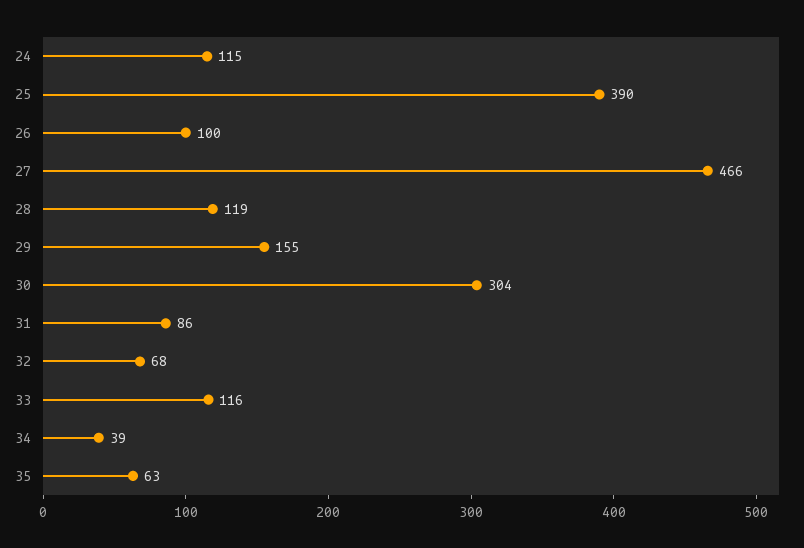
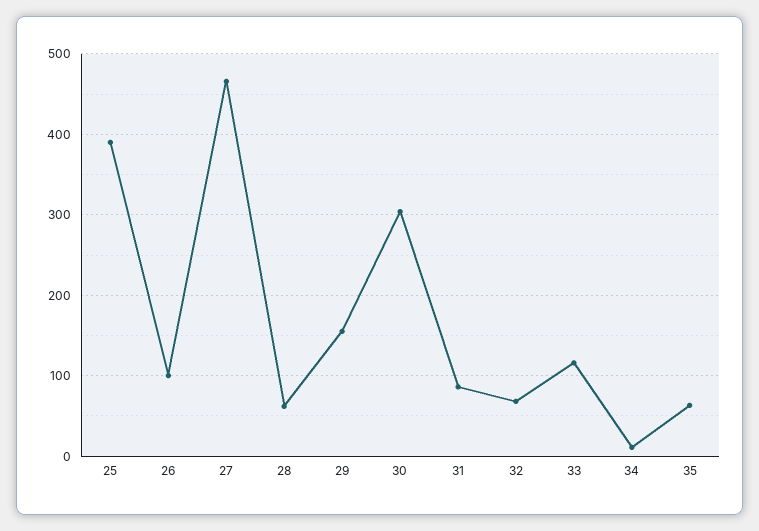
  {
-   "24": 115,
    "25": 390,
    "26": 100,
    "27": 466,
-   "28": 119,
+   "28": 60,
    "29": 155,
    "30": 304,
    "31": 86,
    "32": 68,
    "33": 116,
-   "34": 39,
+   "34": 10,
    "35": 63
  }

